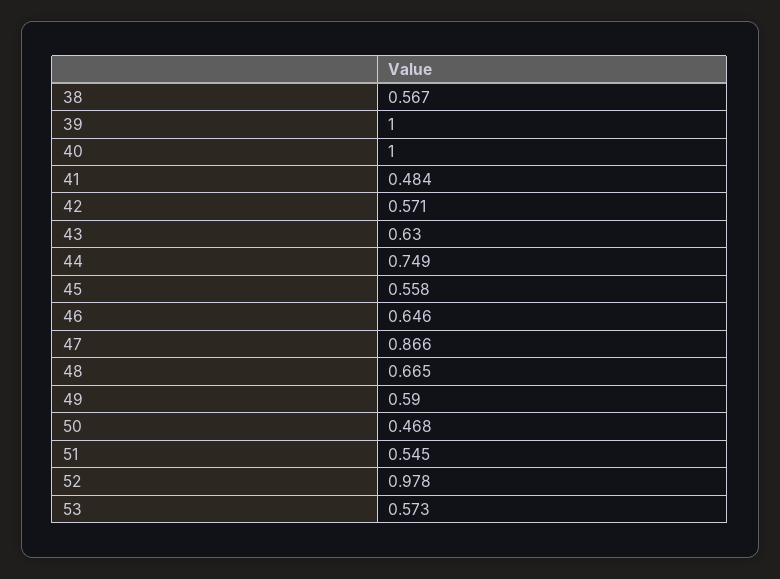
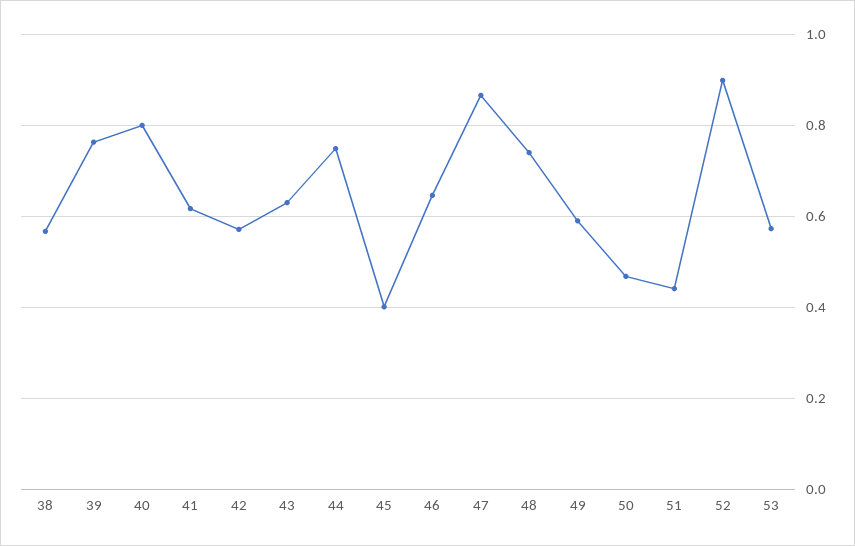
  {
    "38": 0.567,
-   "39": 1,
+   "39": 0.76,
-   "40": 1,
+   "40": 0.8,
-   "41": 0.484,
+   "41": 0.62,
    "42": 0.571,
    "43": 0.63,
    "44": 0.749,
-   "45": 0.558,
+   "45": 0.4,
    "46": 0.646,
    "47": 0.866,
-   "48": 0.665,
+   "48": 0.74,
    "49": 0.59,
    "50": 0.468,
-   "51": 0.545,
+   "51": 0.44,
-   "52": 0.978,
+   "52": 0.9,
    "53": 0.573
  }

